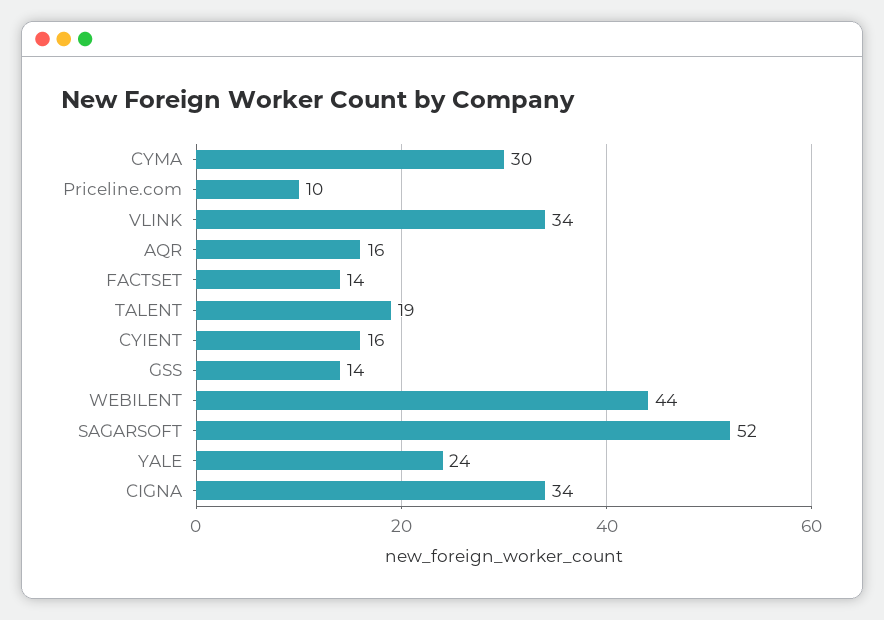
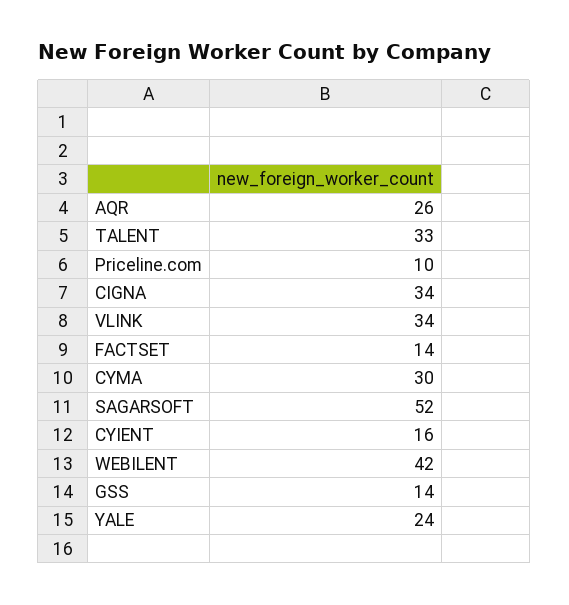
  {
    "CYMA": 30,
    "Priceline.com": 10,
    "VLINK": 34,
-   "AQR": 16,
+   "AQR": 26,
    "FACTSET": 14,
-   "TALENT": 19,
+   "TALENT": 33,
    "CYIENT": 16,
    "GSS": 14,
-   "WEBILENT": 44,
+   "WEBILENT": 42,
    "SAGARSOFT": 52,
    "YALE": 24,
    "CIGNA": 34
  }

